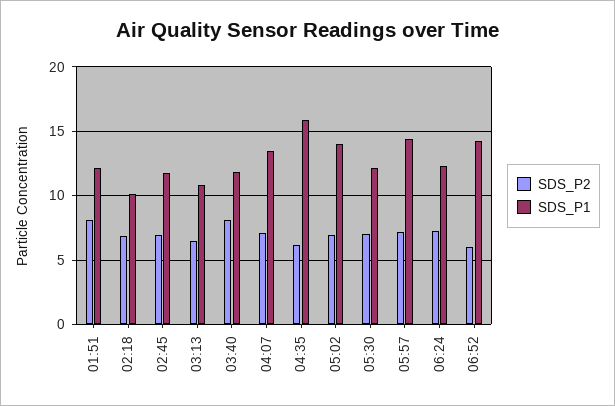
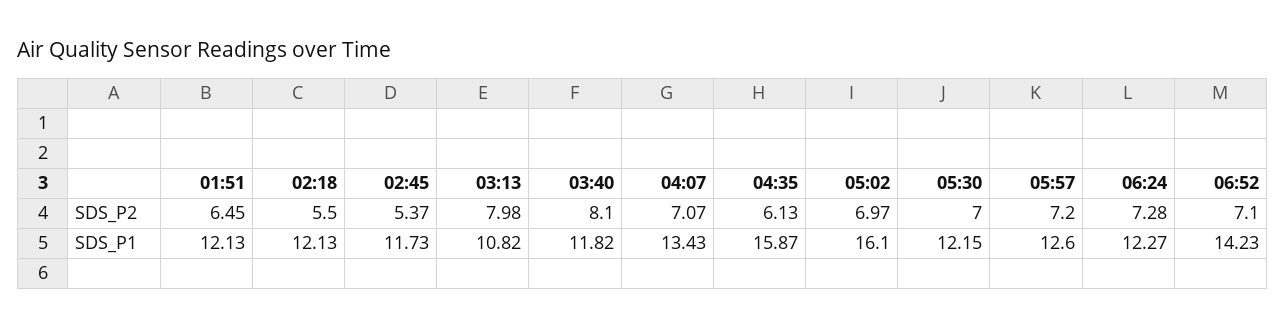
  {
    "SDS_P2": {
-     "01:51": 8,
+     "01:51": 6.45,
-     "02:18": 7,
+     "02:18": 5.5,
-     "02:45": 7,
+     "02:45": 5.37,
-     "03:13": 6.5,
+     "03:13": 7.98,
      "03:40": 8.1,
      "04:07": 7.07,
      "04:35": 6.13,
      "05:02": 6.97,
      "05:30": 7,
      "05:57": 7.2,
      "06:24": 7.28,
-     "06:52": 6
+     "06:52": 7.1
    },
    "SDS_P1": {
      "01:51": 12.13,
-     "02:18": 10,
+     "02:18": 12.13,
      "02:45": 11.73,
      "03:13": 10.82,
      "03:40": 11.82,
      "04:07": 13.43,
      "04:35": 15.87,
-     "05:02": 14,
+     "05:02": 16.1,
      "05:30": 12.15,
-     "05:57": 14.5,
+     "05:57": 12.6,
      "06:24": 12.27,
      "06:52": 14.23
    }
  }

